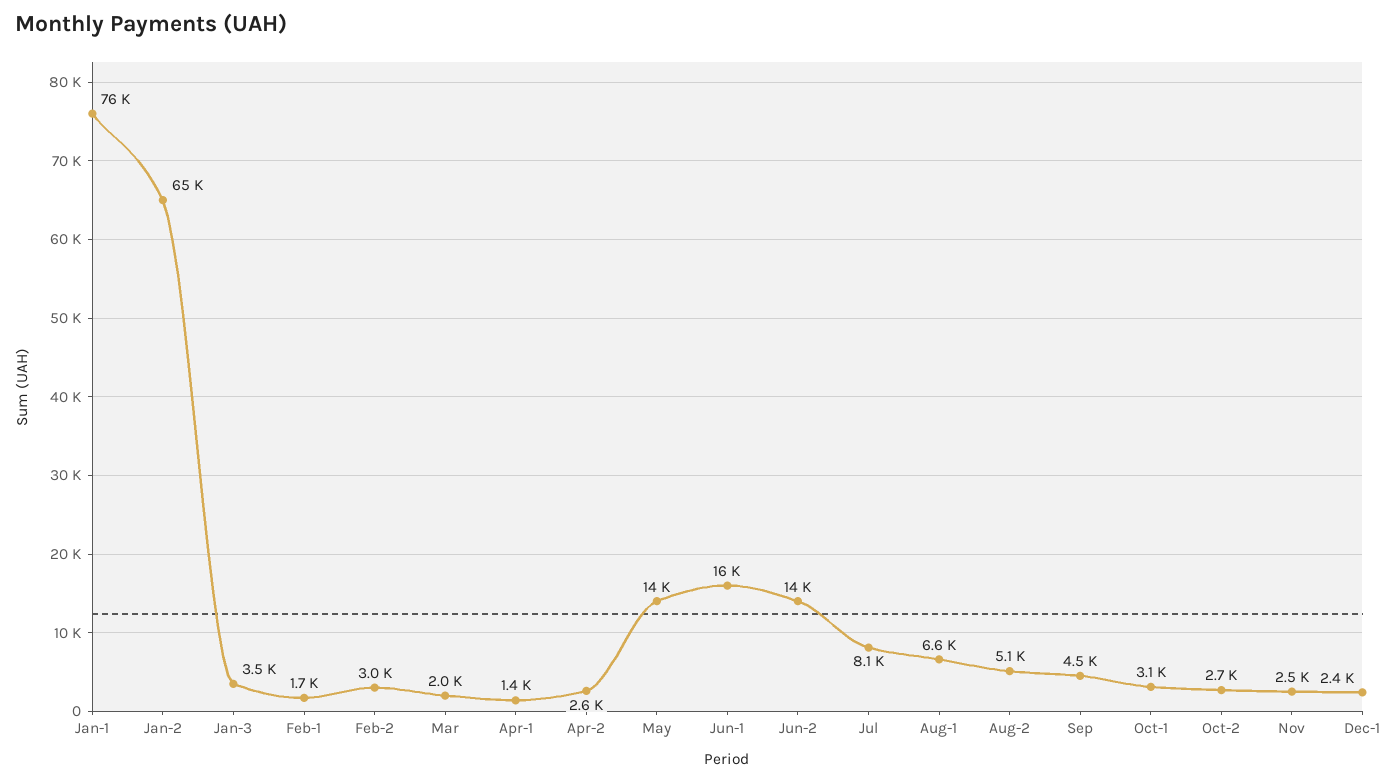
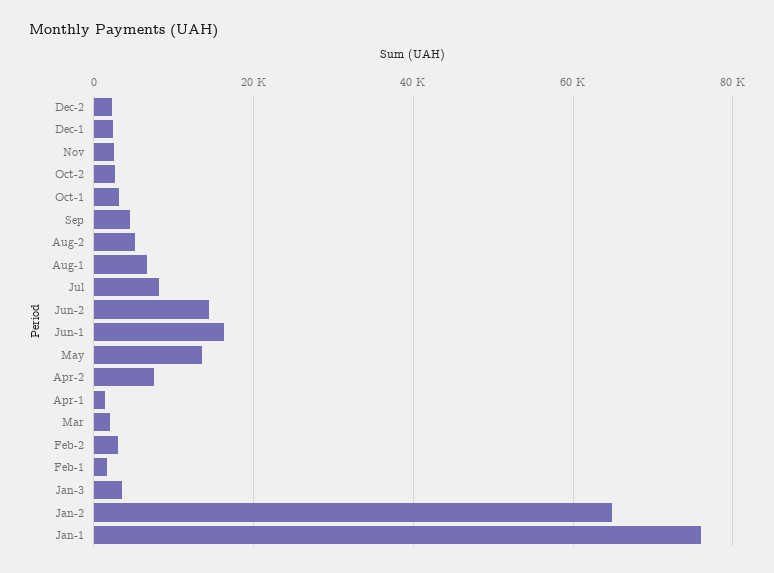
  {
    "Jan-1": 76000,
    "Jan-2": 65000,
    "Jan-3": 3500,
    "Feb-1": 1700,
    "Feb-2": 3000,
    "Mar": 2000,
    "Apr-1": 1400,
-   "Apr-2": 2600,
+   "Apr-2": 8000,
    "May": 14000,
    "Jun-1": 16000,
    "Jun-2": 14000,
    "Jul": 8100,
    "Aug-1": 6600,
    "Aug-2": 5100,
    "Sep": 4500,
    "Oct-1": 3100,
    "Oct-2": 2700,
    "Nov": 2500,
-   "Dec-1": 2400
+   "Dec-1": 2400,
+   "Dec-2": 2000
  }

